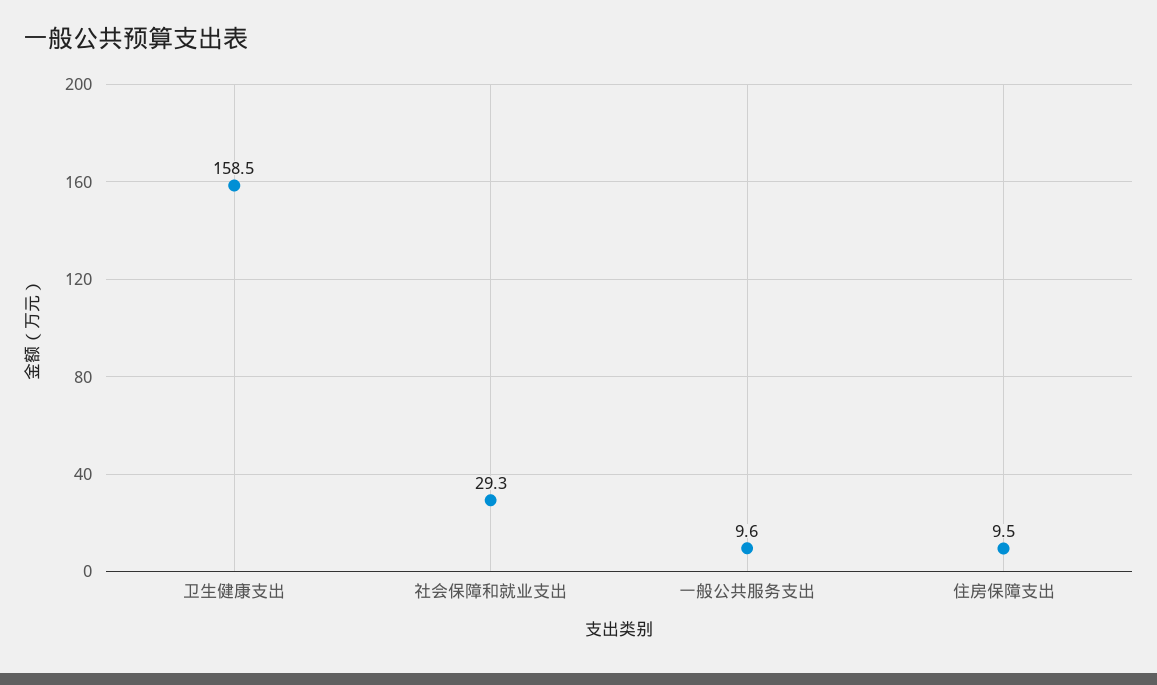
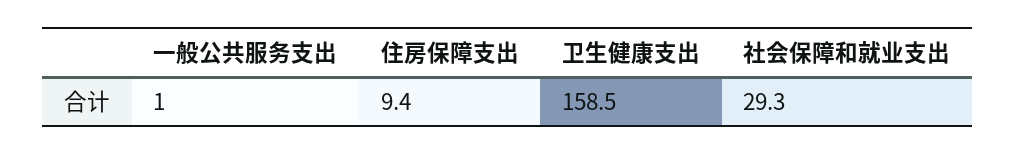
  {
    "卫生健康支出": 158.5,
    "社会保障和就业支出": 29.3,
-   "一般公共服务支出": 9.6,
+   "一般公共服务支出": 1,
-   "住房保障支出": 9.5
+   "住房保障支出": 9.4
  }

